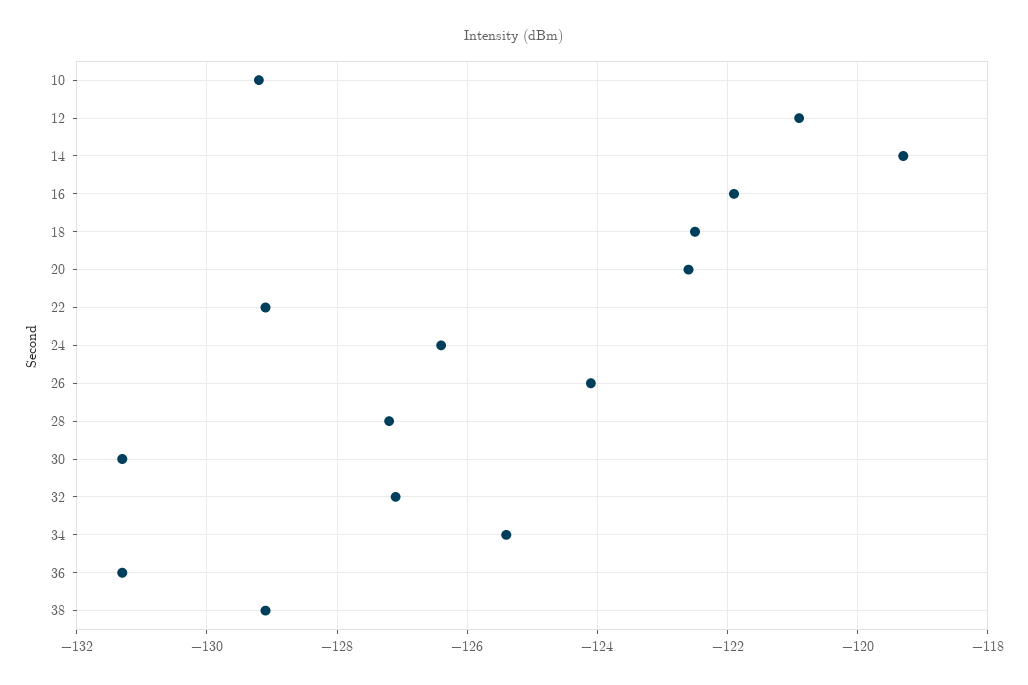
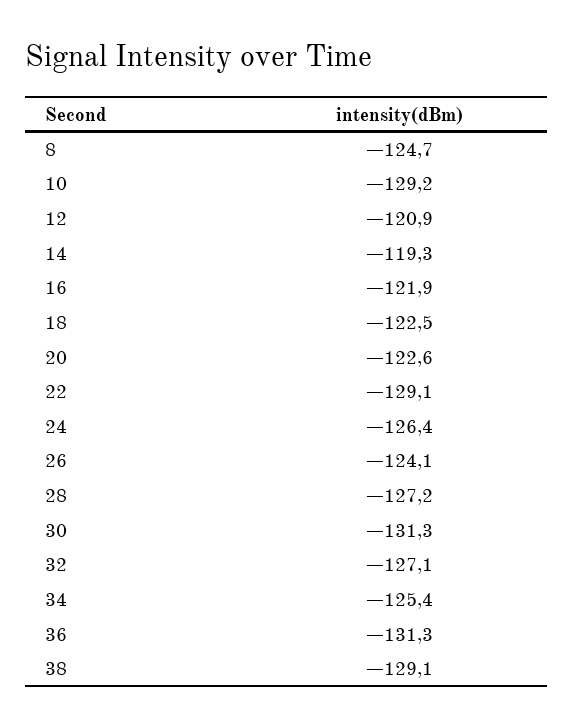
  {
    "10": -129.2,
    "12": -120.9,
    "14": -119.3,
    "16": -121.9,
    "18": -122.5,
    "20": -122.6,
    "22": -129.1,
    "24": -126.4,
    "26": -124.1,
    "28": -127.2,
    "30": -131.3,
    "32": -127.1,
    "34": -125.4,
    "36": -131.3,
-   "38": -129.1
+   "38": -129.1,
+   "8": -124.7
  }

